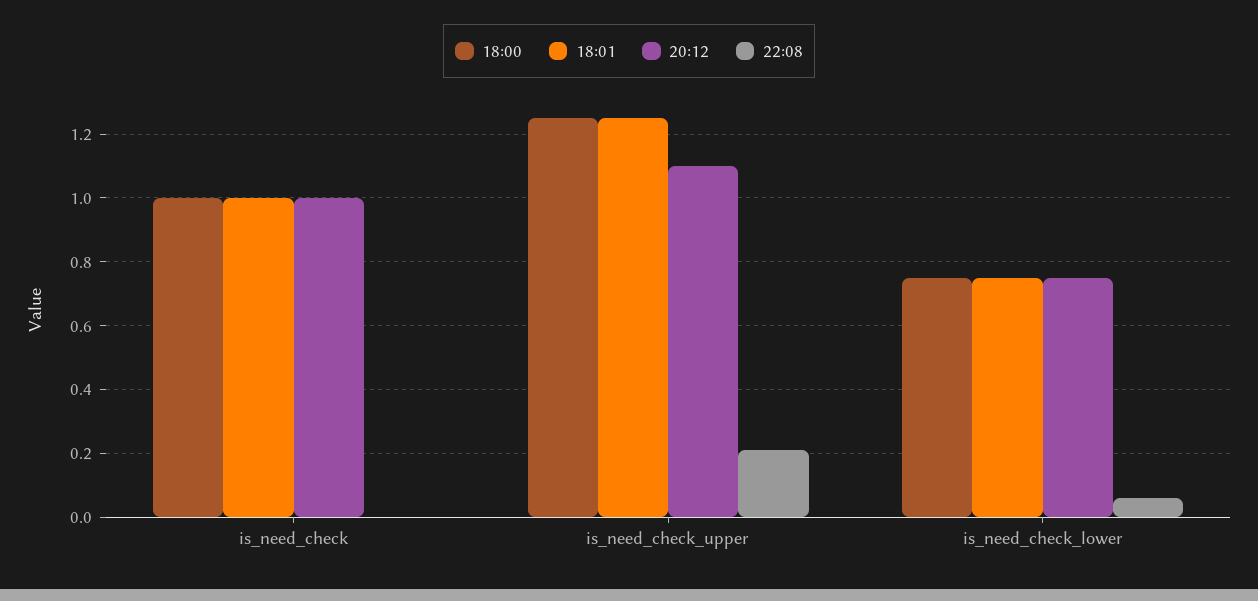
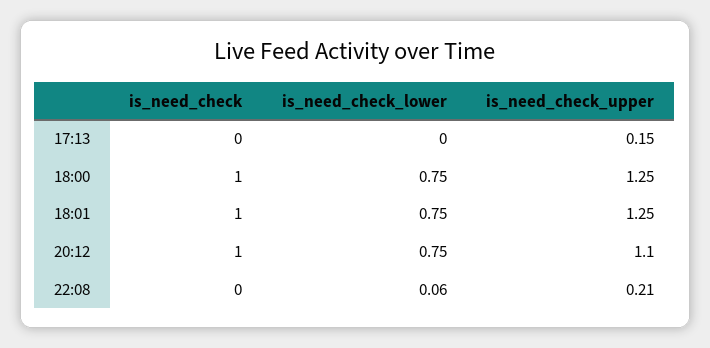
  {
    "18:00": {
      "is_need_check": 1,
      "is_need_check_upper": 1.25,
      "is_need_check_lower": 0.75
    },
    "18:01": {
      "is_need_check": 1,
      "is_need_check_upper": 1.25,
      "is_need_check_lower": 0.75
    },
    "20:12": {
      "is_need_check": 1,
      "is_need_check_upper": 1.1,
      "is_need_check_lower": 0.75
    },
    "22:08": {
      "is_need_check": 0,
      "is_need_check_upper": 0.21,
      "is_need_check_lower": 0.06
-   }
+   },
+   "17:13": {
+     "is_need_check": 0,
+     "is_need_check_lower": 0,
+     "is_need_check_upper": 0.15
+   }
  }

